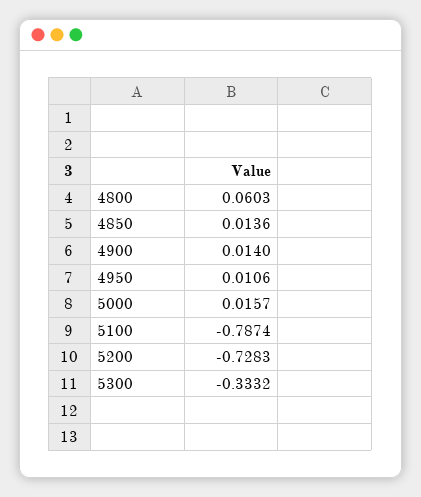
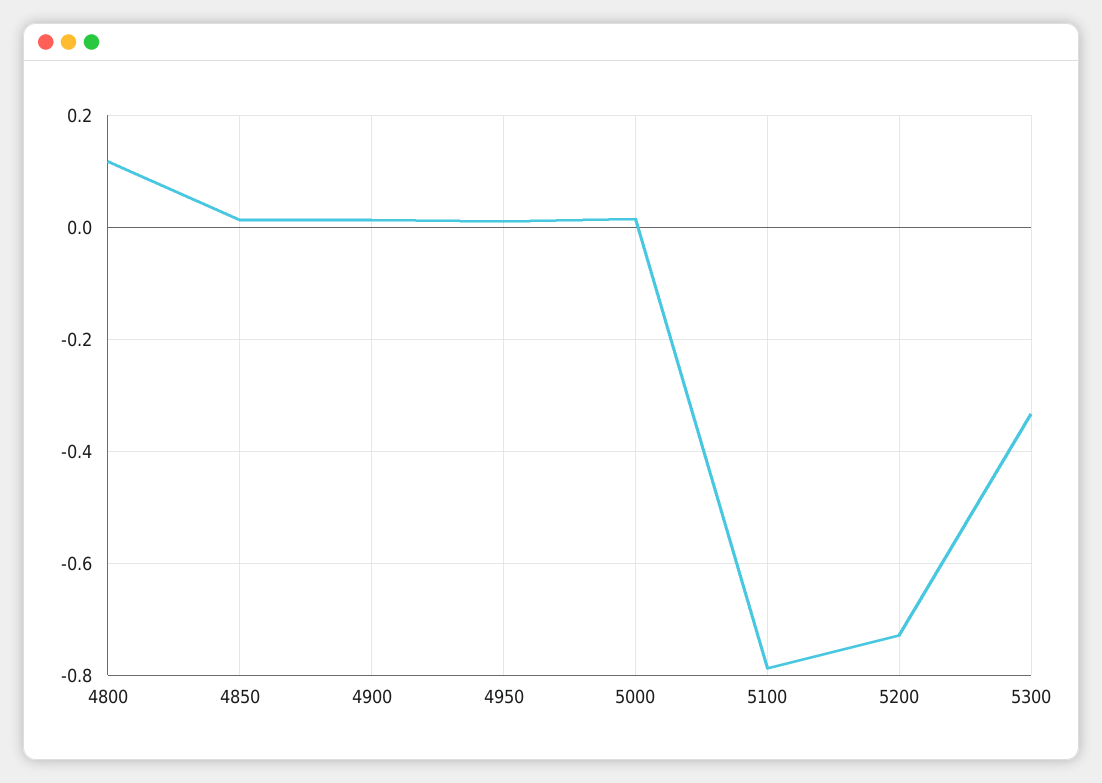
  {
-   "4800": 0.0603,
+   "4800": 0.12,
    "4850": 0.0136,
    "4900": 0.014,
    "4950": 0.0106,
    "5000": 0.0157,
    "5100": -0.7874,
    "5200": -0.7283,
    "5300": -0.3332
  }

